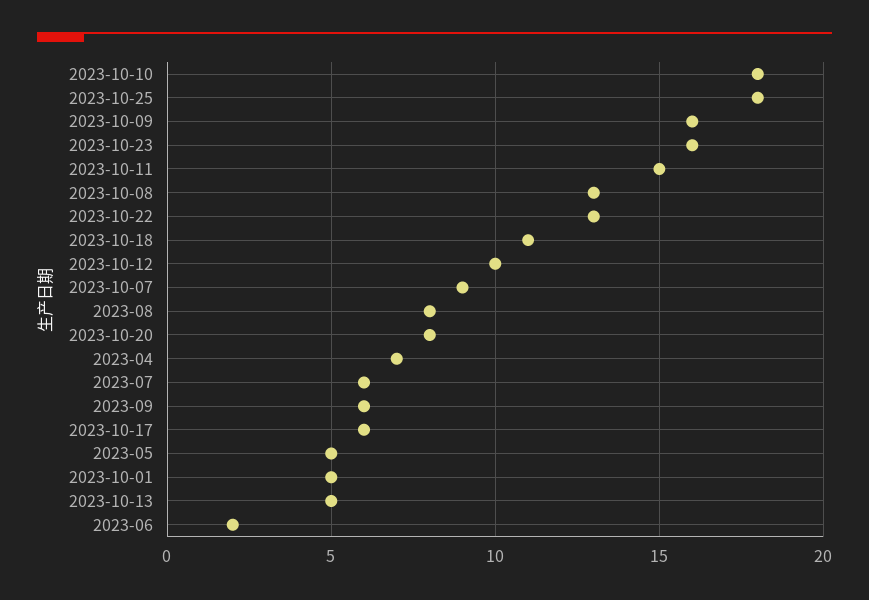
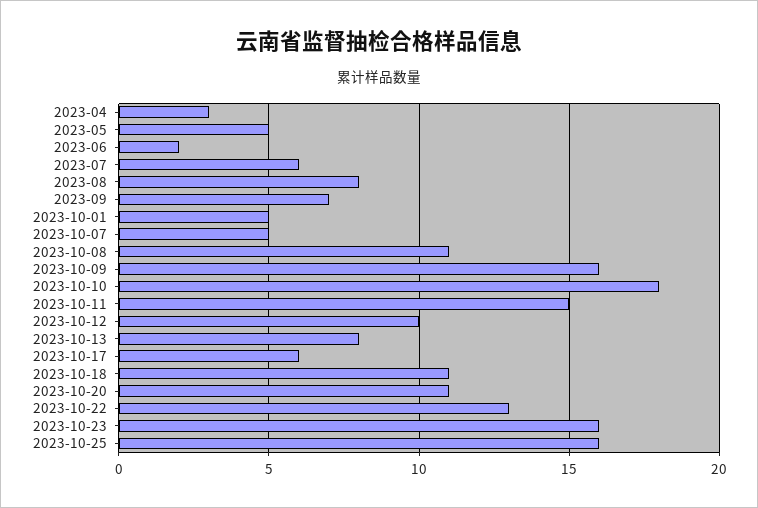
  {
    "2023-10-10": 18,
-   "2023-10-25": 18,
+   "2023-10-25": 16,
    "2023-10-09": 16,
    "2023-10-23": 16,
    "2023-10-11": 15,
-   "2023-10-08": 13,
+   "2023-10-08": 11,
    "2023-10-22": 13,
    "2023-10-18": 11,
    "2023-10-12": 10,
-   "2023-10-07": 9,
+   "2023-10-07": 5,
    "2023-08": 8,
-   "2023-10-20": 8,
+   "2023-10-20": 11,
-   "2023-04": 7,
+   "2023-04": 3,
    "2023-07": 6,
-   "2023-09": 6,
+   "2023-09": 7,
    "2023-10-17": 6,
    "2023-05": 5,
    "2023-10-01": 5,
-   "2023-10-13": 5,
+   "2023-10-13": 8,
    "2023-06": 2
  }

